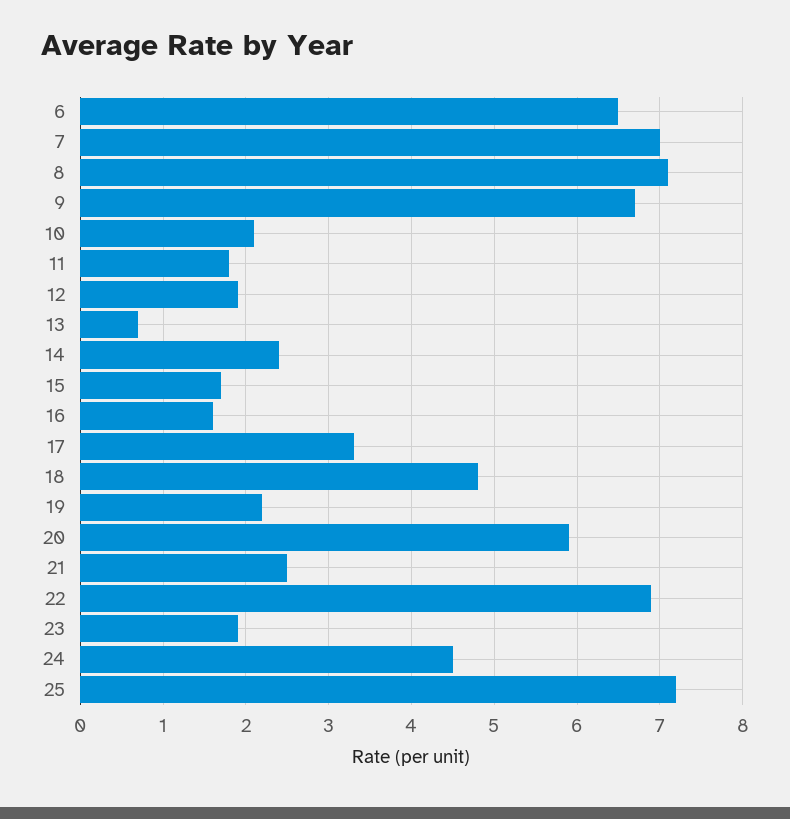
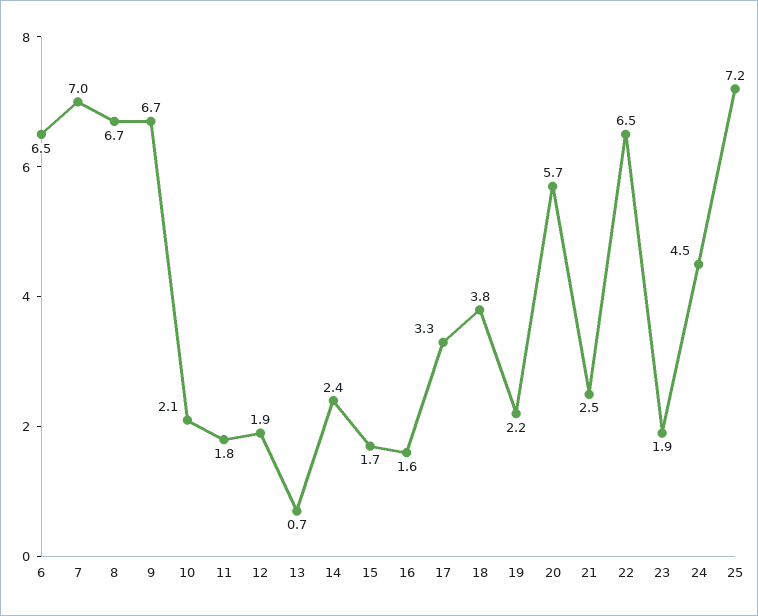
  {
    "6": 6.5,
    "7": 7,
-   "8": 7.1,
+   "8": 6.7,
    "9": 6.7,
    "10": 2.1,
    "11": 1.8,
    "12": 1.9,
    "13": 0.7,
    "14": 2.4,
    "15": 1.7,
    "16": 1.6,
    "17": 3.3,
-   "18": 4.8,
+   "18": 3.8,
    "19": 2.2,
-   "20": 5.9,
+   "20": 5.7,
    "21": 2.5,
-   "22": 6.9,
+   "22": 6.5,
    "23": 1.9,
    "24": 4.5,
    "25": 7.2
  }

